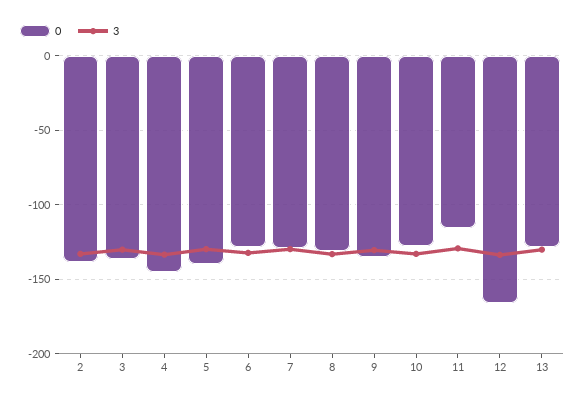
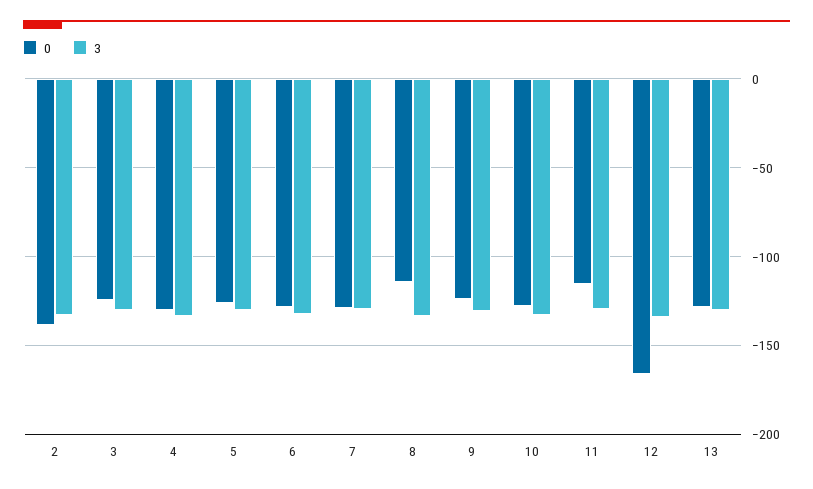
  {
    "0": {
      "2": -140,
-     "3": -135,
+     "3": -125,
-     "4": -145,
+     "4": -130,
-     "5": -140,
+     "5": -125,
      "6": -130,
      "7": -130,
-     "8": -130,
+     "8": -115,
-     "9": -135,
+     "9": -125,
      "10": -130,
      "11": -115,
      "12": -165,
      "13": -130
    },
    "3": {
      "2": -135,
      "3": -130,
      "4": -135,
      "5": -130,
      "6": -130,
      "7": -130,
      "8": -135,
      "9": -130,
      "10": -135,
      "11": -130,
      "12": -135,
      "13": -130
    }
  }

